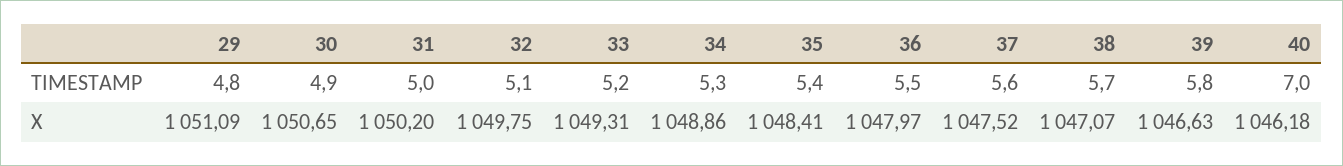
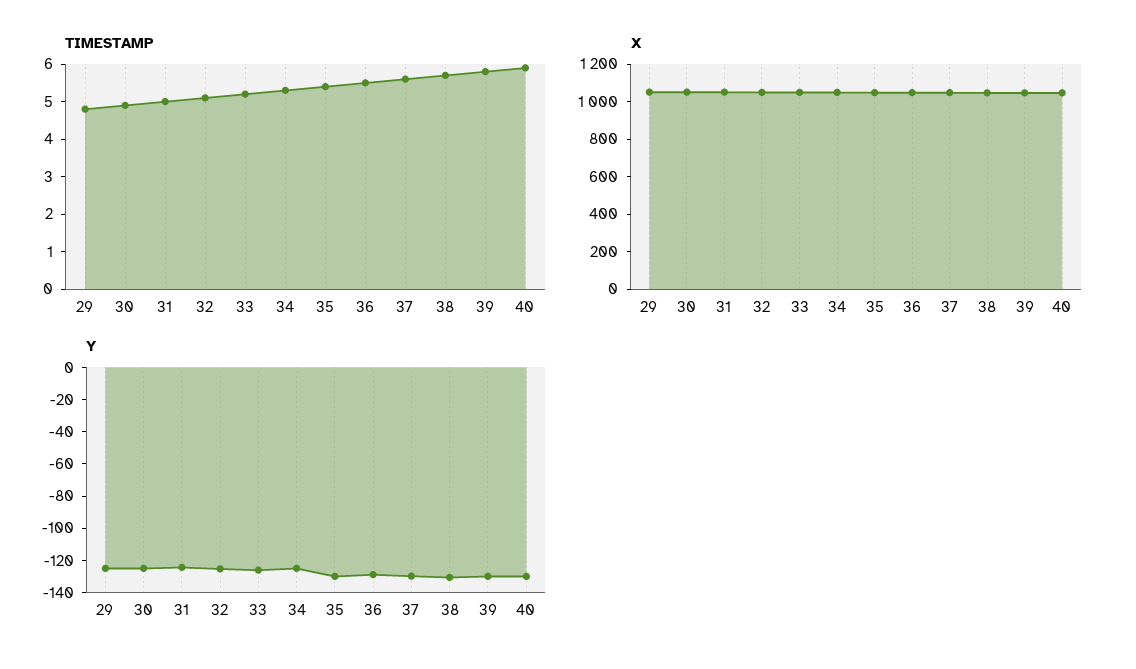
  {
    "TIMESTAMP": {
      "29": 4.8,
      "30": 4.9,
      "31": 5,
      "32": 5.1,
      "33": 5.2,
      "34": 5.3,
      "35": 5.4,
      "36": 5.5,
      "37": 5.6,
      "38": 5.7,
      "39": 5.8,
-     "40": 7
+     "40": 6
    },
    "X": {
      "29": 1051.09,
      "30": 1050.65,
      "31": 1050.2,
      "32": 1049.75,
      "33": 1049.31,
      "34": 1048.86,
      "35": 1048.41,
      "36": 1047.97,
      "37": 1047.52,
      "38": 1047.07,
      "39": 1046.63,
      "40": 1046.18
-   }
+   },
+   "Y": {
+     "29": -125,
+     "30": -125,
+     "31": -125,
+     "32": -125,
+     "33": -125,
+     "34": -125,
+     "35": -130,
+     "36": -130,
+     "37": -130,
+     "38": -130,
+     "39": -130,
+     "40": -130
+   }
  }

